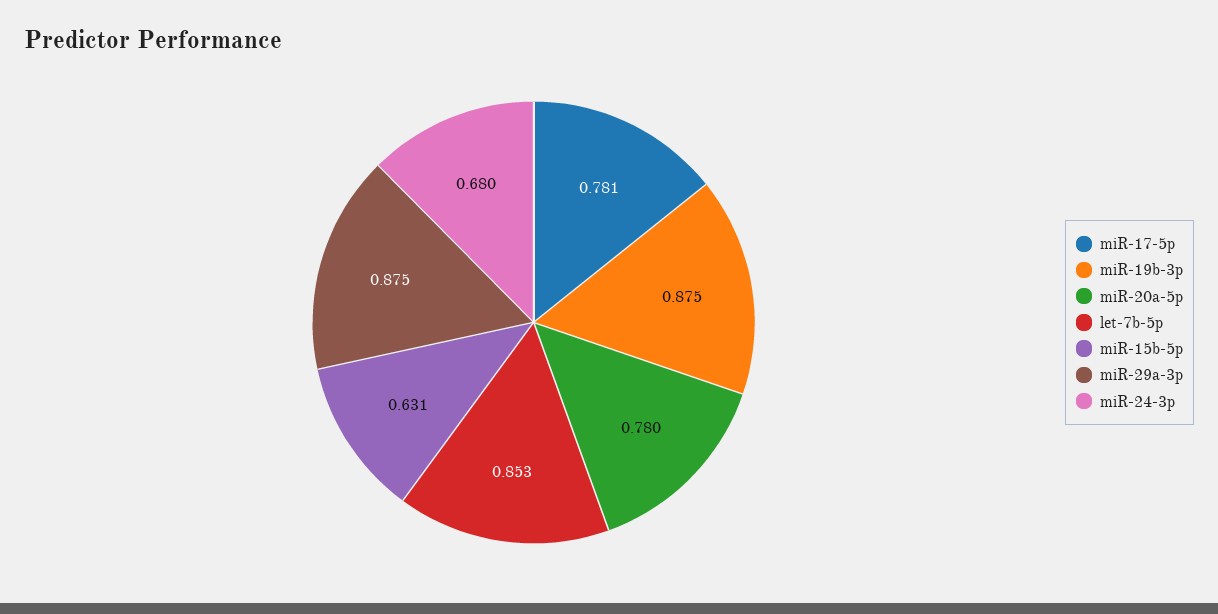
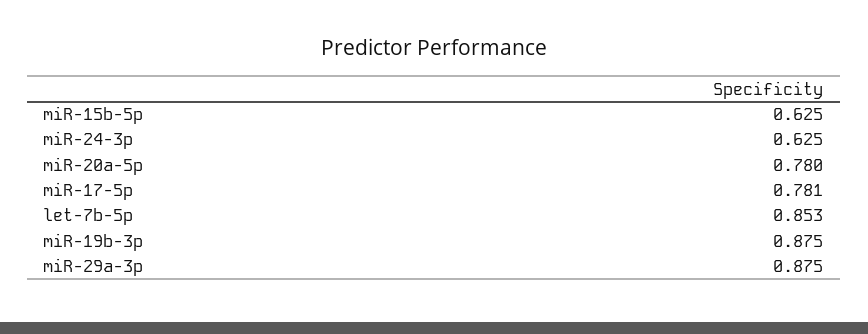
  {
    "miR-17-5p": 0.781,
    "miR-19b-3p": 0.875,
    "miR-20a-5p": 0.78,
    "let-7b-5p": 0.853,
-   "miR-15b-5p": 0.631,
+   "miR-15b-5p": 0.625,
    "miR-29a-3p": 0.875,
-   "miR-24-3p": 0.68
+   "miR-24-3p": 0.625
  }

